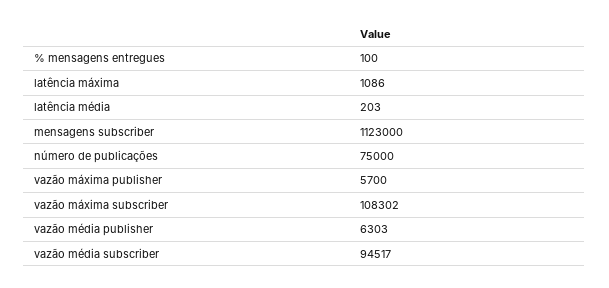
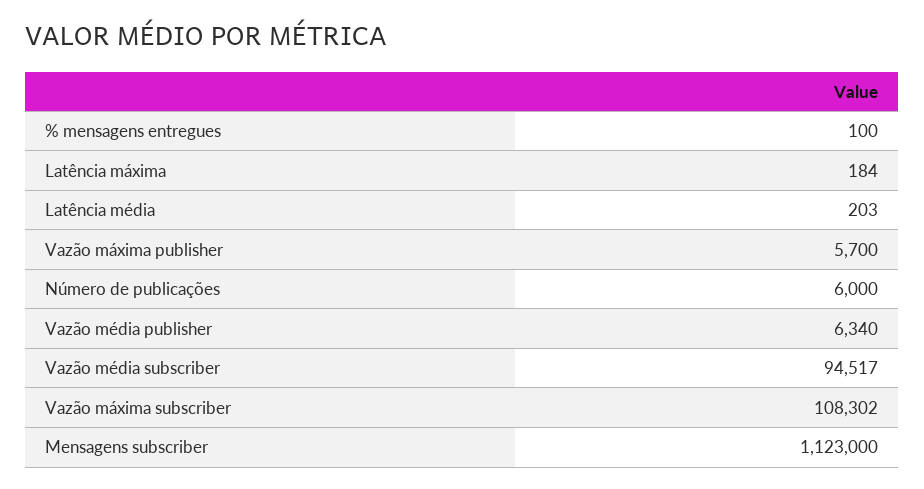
  {
    "% mensagens entregues": 100,
-   "latência máxima": 1086,
+   "latência máxima": 184,
    "latência média": 203,
    "mensagens subscriber": 1123000,
-   "número de publicações": 75000,
+   "número de publicações": 6000,
    "vazão máxima publisher": 5700,
    "vazão máxima subscriber": 108302,
-   "vazão média publisher": 6303,
+   "vazão média publisher": 6340,
    "vazão média subscriber": 94517
  }

